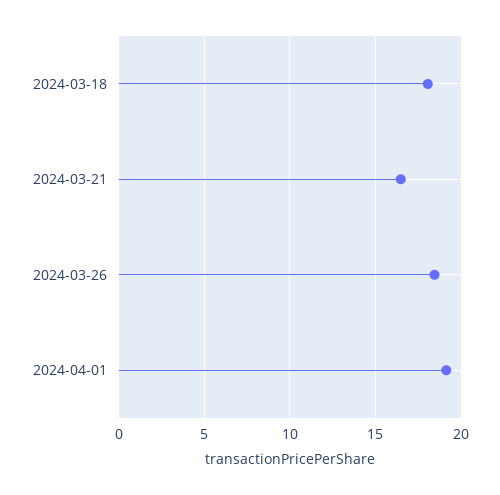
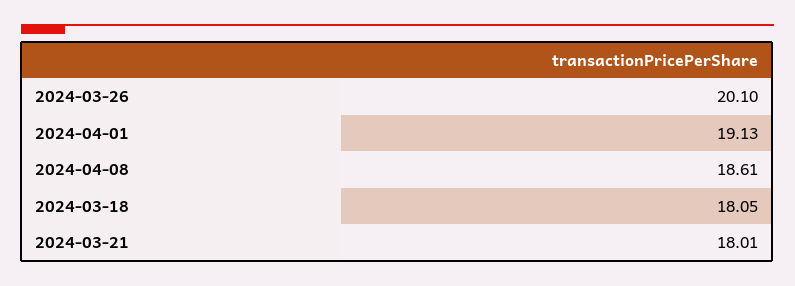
  {
    "2024-03-18": 18.05,
-   "2024-03-21": 16.5,
+   "2024-03-21": 18.01,
-   "2024-03-26": 18.5,
+   "2024-03-26": 20.1,
-   "2024-04-01": 19.13
+   "2024-04-01": 19.13,
+   "2024-04-08": 18.61
  }

